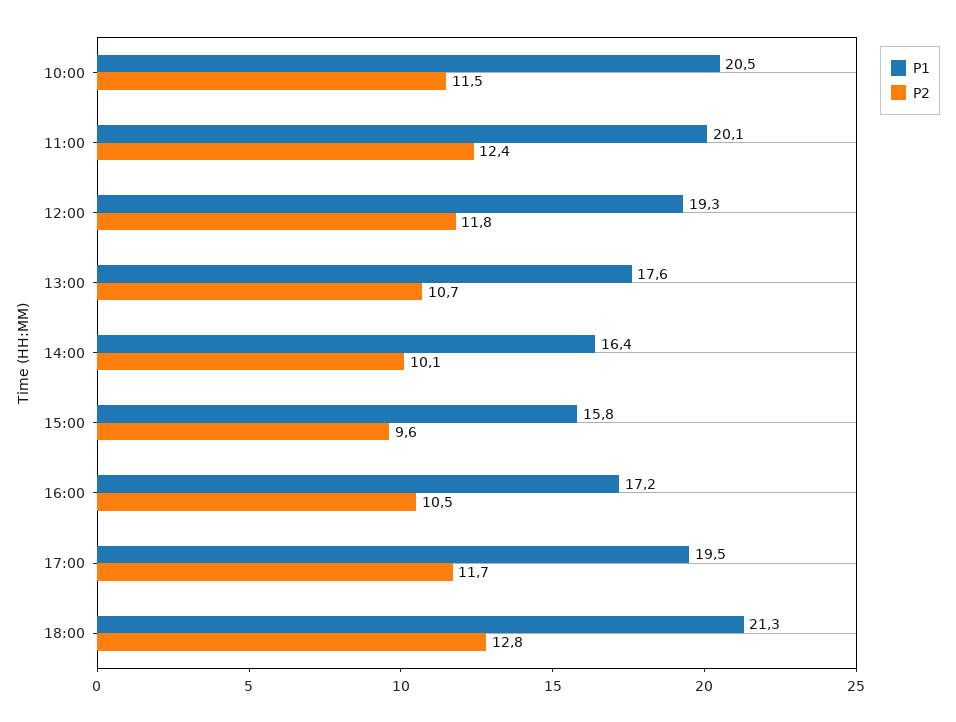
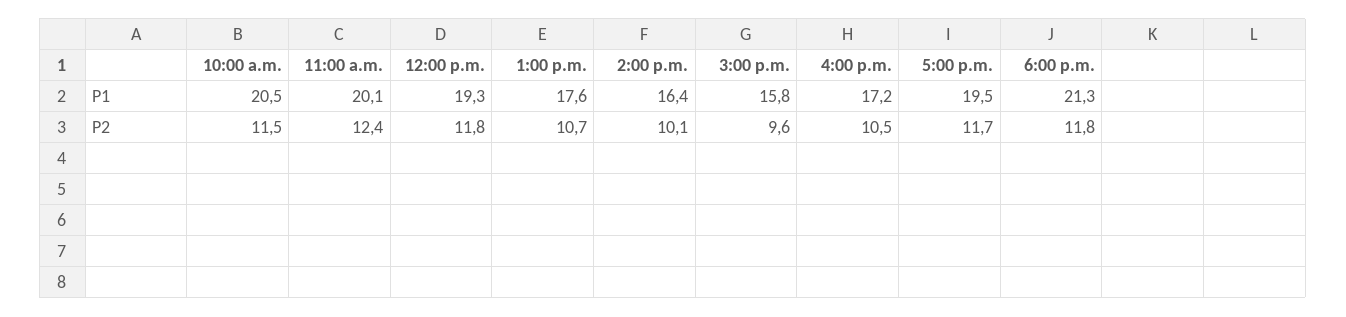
  {
    "P1": {
      "10:00": 20.5,
      "11:00": 20.1,
      "12:00": 19.3,
      "13:00": 17.6,
      "14:00": 16.4,
      "15:00": 15.8,
      "16:00": 17.2,
      "17:00": 19.5,
      "18:00": 21.3
    },
    "P2": {
      "10:00": 11.5,
      "11:00": 12.4,
      "12:00": 11.8,
      "13:00": 10.7,
      "14:00": 10.1,
      "15:00": 9.6,
      "16:00": 10.5,
      "17:00": 11.7,
-     "18:00": 12.8
+     "18:00": 11.8
    }
  }

